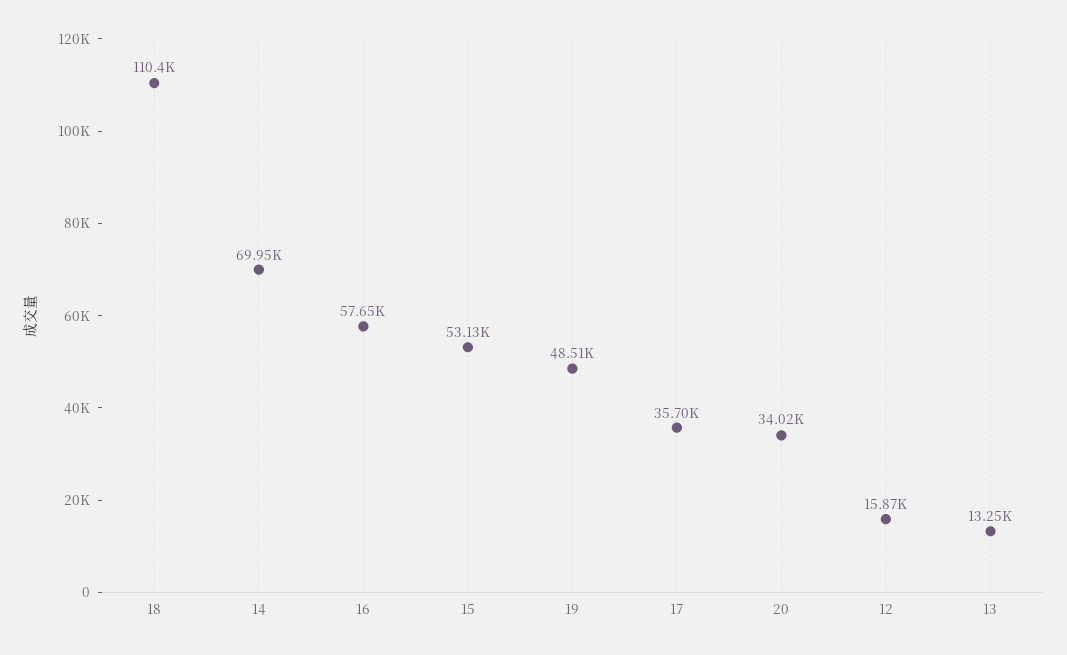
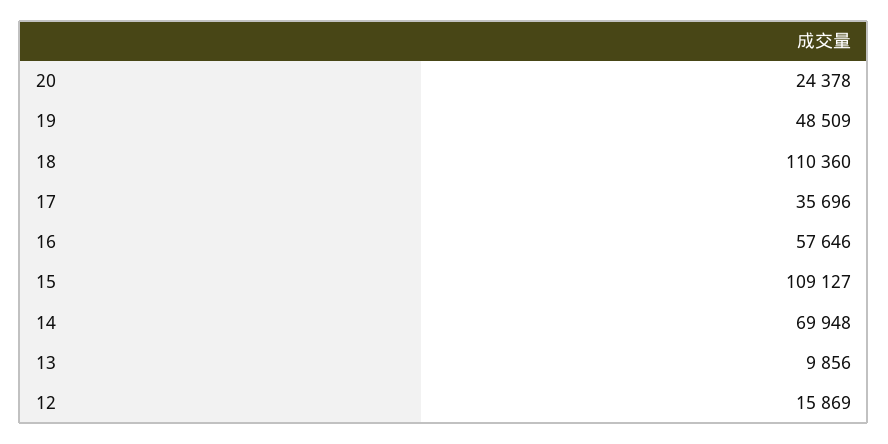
  {
    "18": 110360,
    "14": 69948,
    "16": 57646,
-   "15": 53130,
+   "15": 109127,
    "19": 48509,
    "17": 35696,
-   "20": 34020,
+   "20": 24378,
    "12": 15869,
-   "13": 13250
+   "13": 9856
  }

